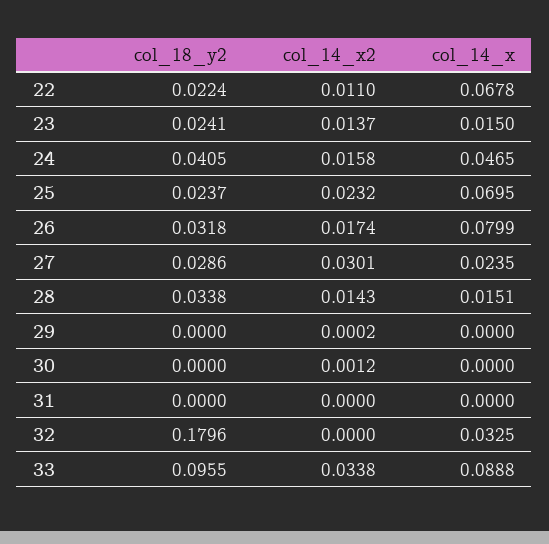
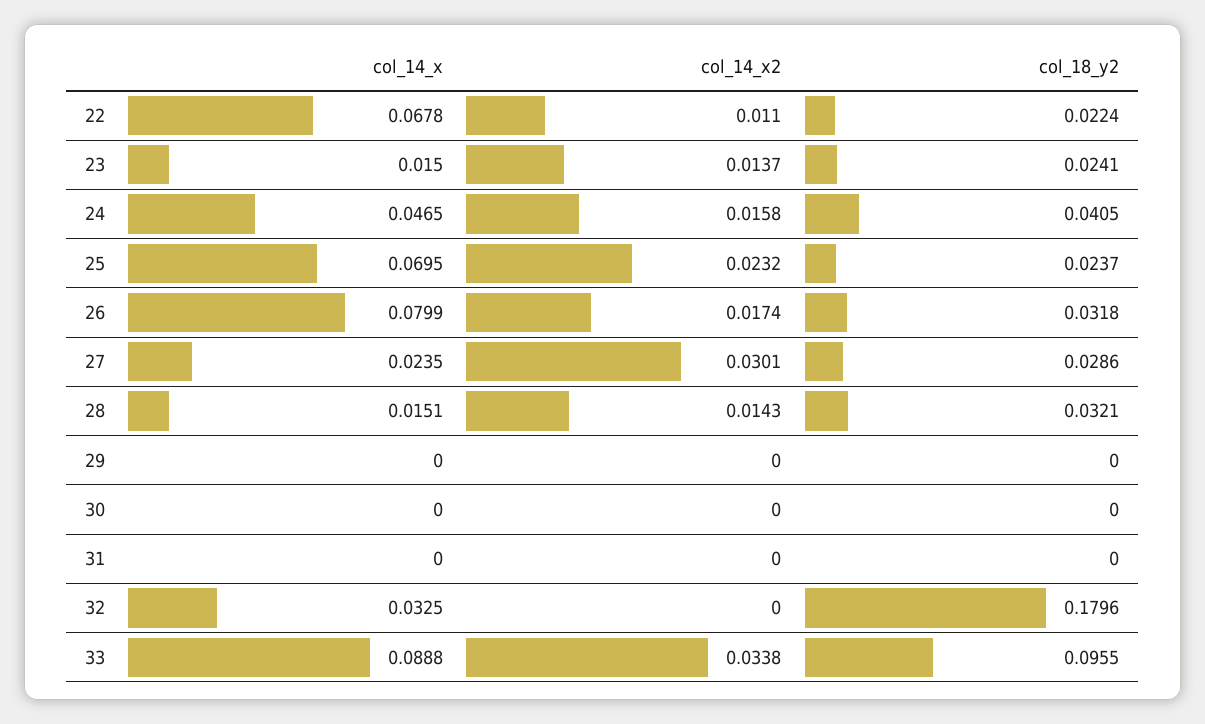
  {
    "col_18_y2": {
      "22": 0.0224,
      "23": 0.0241,
      "24": 0.0405,
      "25": 0.0237,
      "26": 0.0318,
      "27": 0.0286,
-     "28": 0.0338,
+     "28": 0.0321,
      "29": 0,
      "30": 0,
      "31": 0,
      "32": 0.1796,
      "33": 0.0955
    },
    "col_14_x2": {
      "22": 0.011,
      "23": 0.0137,
      "24": 0.0158,
      "25": 0.0232,
      "26": 0.0174,
      "27": 0.0301,
      "28": 0.0143,
-     "29": 0.0002,
+     "29": 0,
-     "30": 0.0012,
+     "30": 0,
      "31": 0,
      "32": 0,
      "33": 0.0338
    },
    "col_14_x": {
      "22": 0.0678,
      "23": 0.015,
      "24": 0.0465,
      "25": 0.0695,
      "26": 0.0799,
      "27": 0.0235,
      "28": 0.0151,
      "29": 0,
      "30": 0,
      "31": 0,
      "32": 0.0325,
      "33": 0.0888
    }
  }

